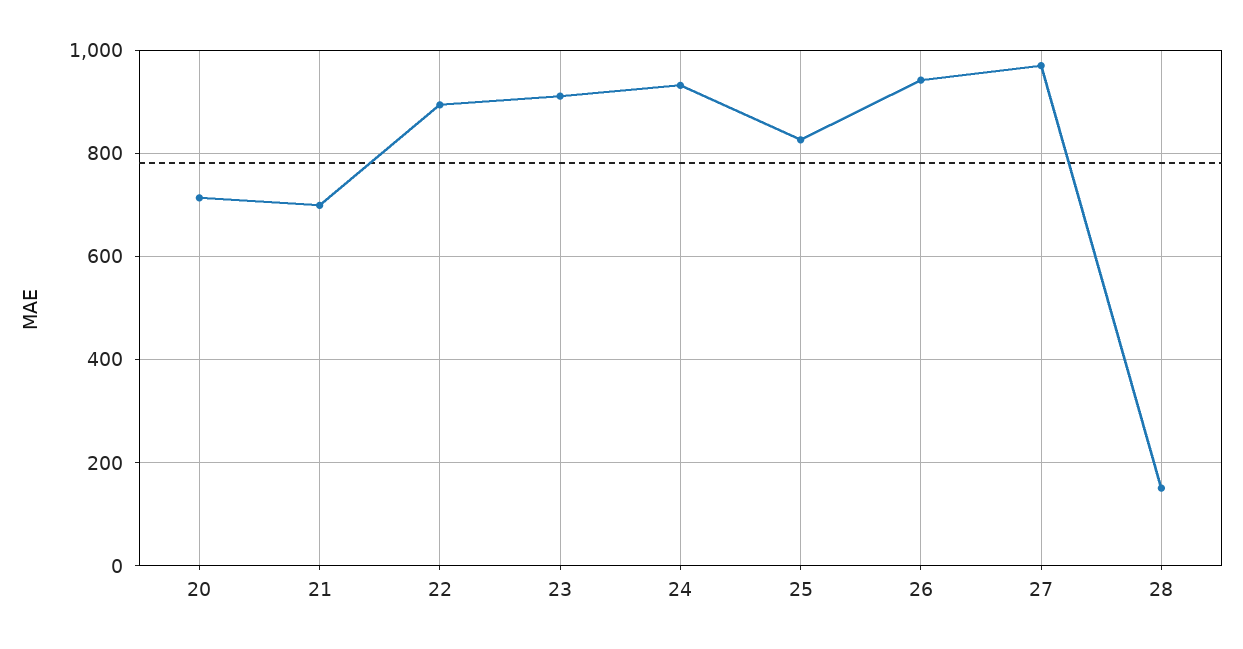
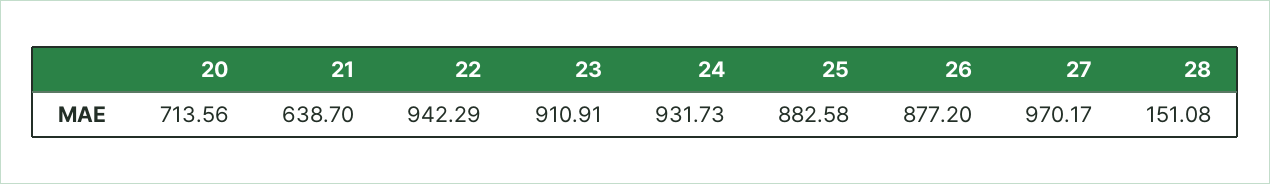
  {
    "20": 713.56,
-   "21": 700,
+   "21": 638.7,
-   "22": 900,
+   "22": 942.29,
    "23": 910.91,
    "24": 931.73,
-   "25": 820,
+   "25": 882.58,
-   "26": 940,
+   "26": 877.2,
    "27": 970.17,
    "28": 151.08
  }

